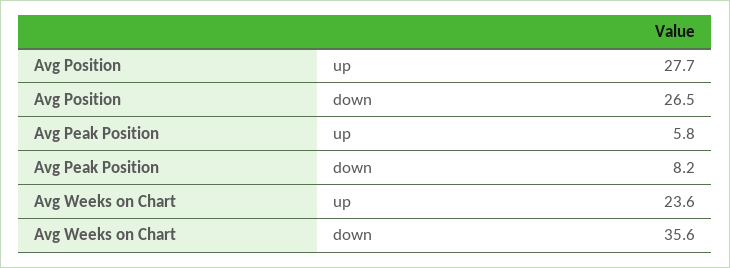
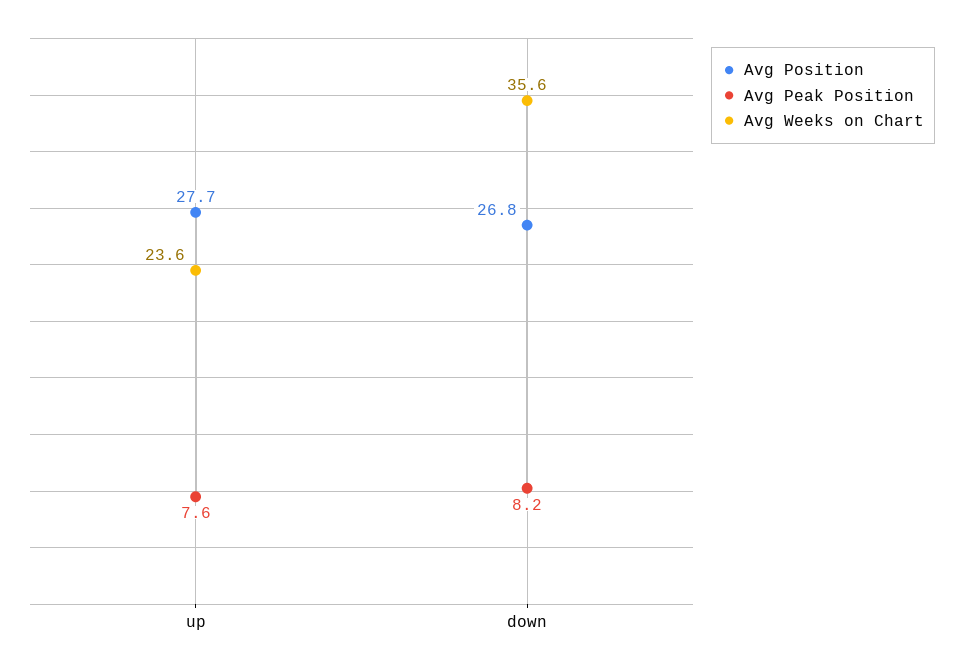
  {
    "Avg Position": {
      "up": 27.7,
-     "down": 26.5
+     "down": 26.8
    },
    "Avg Peak Position": {
-     "up": 5.8,
+     "up": 7.6,
      "down": 8.2
    },
    "Avg Weeks on Chart": {
      "up": 23.6,
      "down": 35.6
    }
  }

